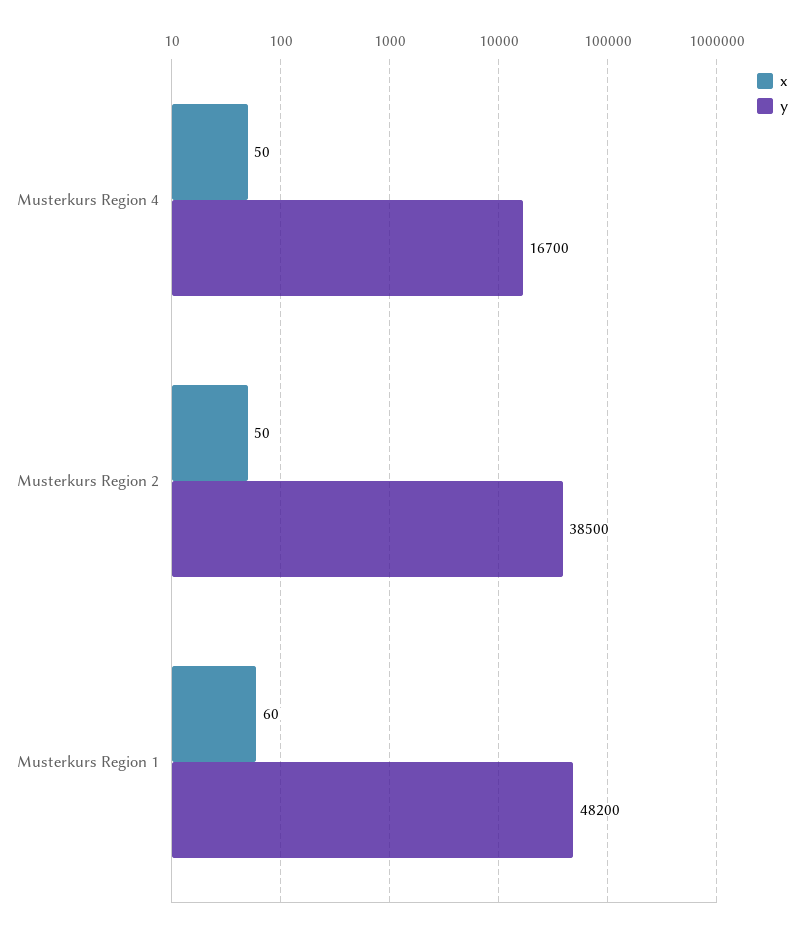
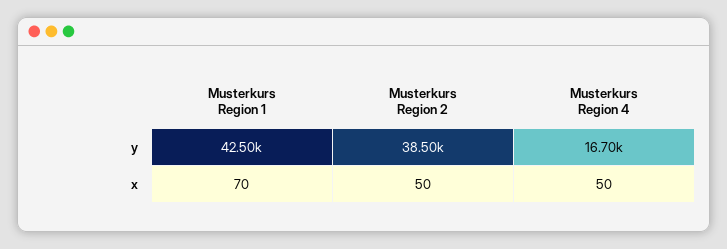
  {
    "x": {
      "Musterkurs Region 4": 50,
      "Musterkurs Region 2": 50,
-     "Musterkurs Region 1": 60
+     "Musterkurs Region 1": 70
    },
    "y": {
      "Musterkurs Region 4": 16700,
      "Musterkurs Region 2": 38500,
-     "Musterkurs Region 1": 48200
+     "Musterkurs Region 1": 42500
    }
  }

